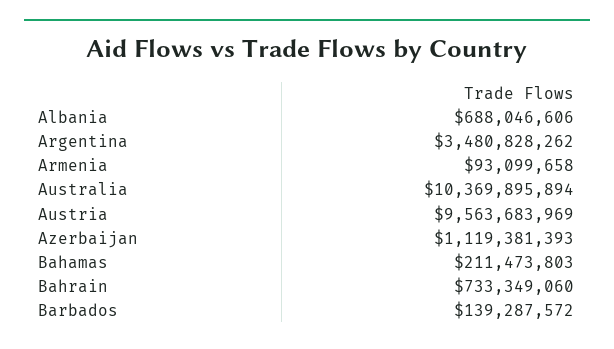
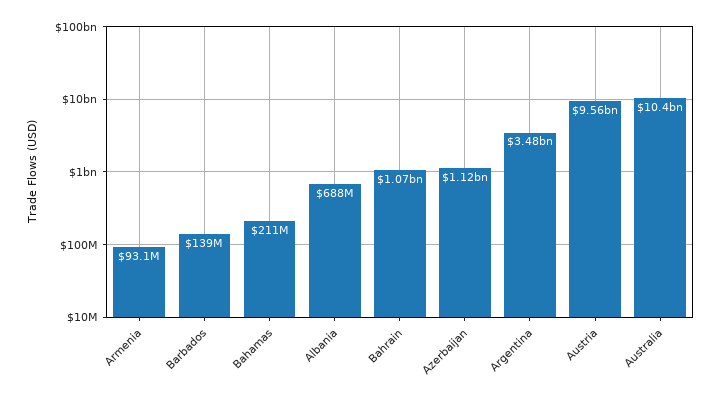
  {
    "Albania": 688046606,
    "Argentina": 3480828262,
    "Armenia": 93099658,
    "Australia": 10369895894,
    "Austria": 9563683969,
    "Azerbaijan": 1119381393,
    "Bahamas": 211473803,
-   "Bahrain": 733349060,
+   "Bahrain": 1070000000,
    "Barbados": 139287572
  }

